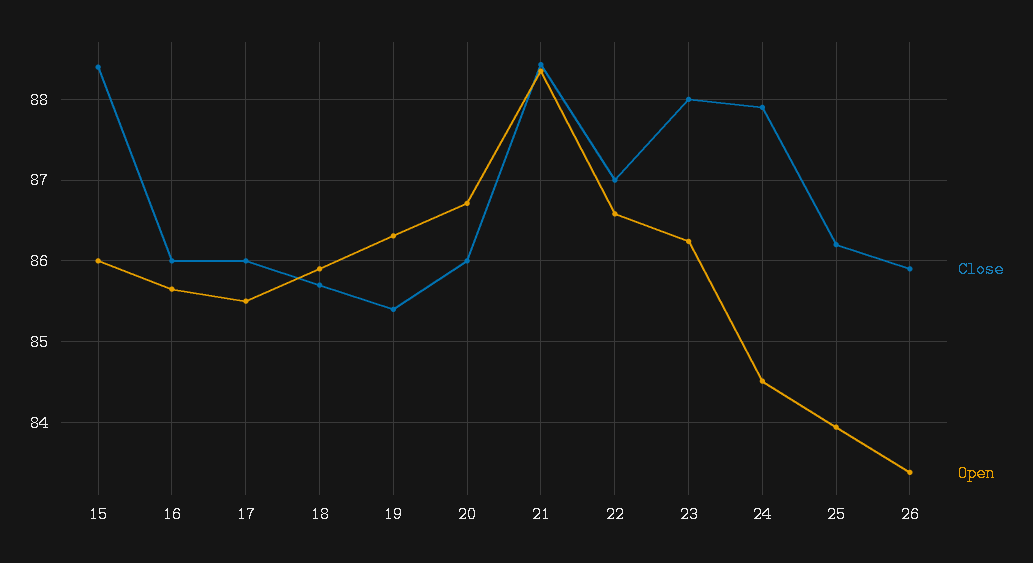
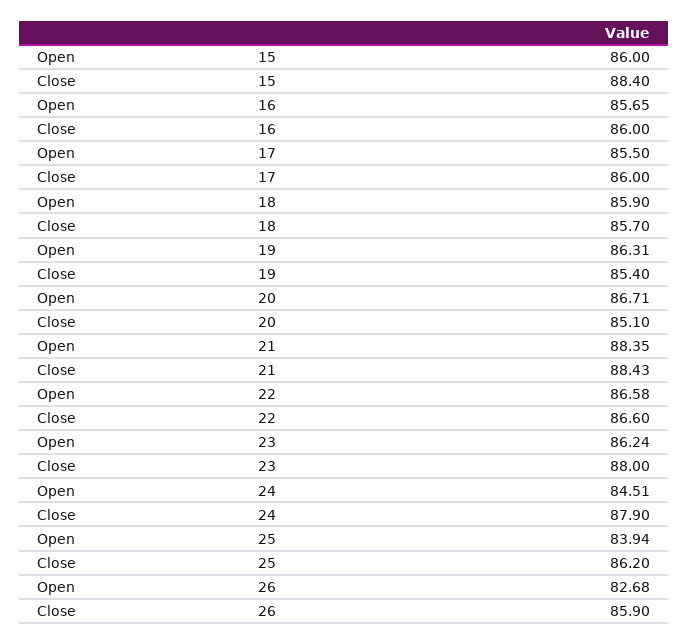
  {
    "Close": {
      "15": 88.4,
      "16": 86,
      "17": 86,
      "18": 85.7,
      "19": 85.4,
-     "20": 86,
+     "20": 85.1,
      "21": 88.43,
-     "22": 87,
+     "22": 86.6,
      "23": 88,
      "24": 87.9,
      "25": 86.2,
      "26": 85.9
    },
    "Open": {
      "15": 86,
      "16": 85.65,
      "17": 85.5,
      "18": 85.9,
      "19": 86.31,
      "20": 86.71,
      "21": 88.35,
      "22": 86.58,
      "23": 86.24,
      "24": 84.51,
      "25": 83.94,
-     "26": 83.4
+     "26": 82.68
    }
  }

